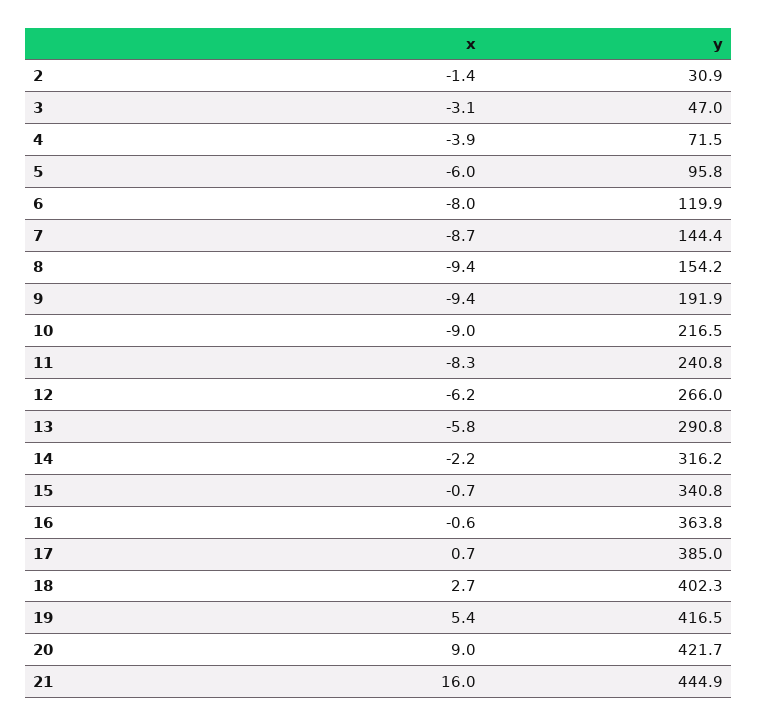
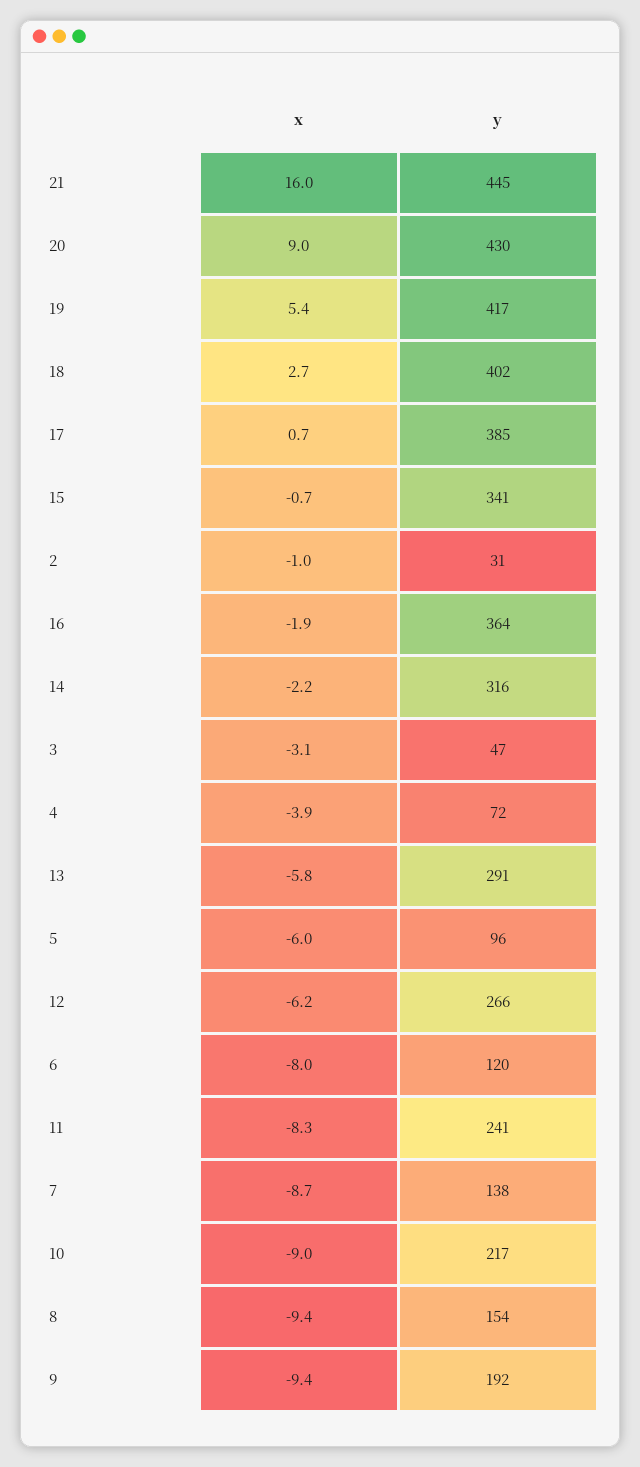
  {
    "x": {
-     "2": -1.4,
+     "2": -1,
      "3": -3.1,
      "4": -3.9,
      "5": -6,
      "6": -8,
      "7": -8.7,
      "8": -9.4,
      "9": -9.4,
      "10": -9,
      "11": -8.3,
      "12": -6.2,
      "13": -5.8,
      "14": -2.2,
      "15": -0.7,
-     "16": -0.6,
+     "16": -1.9,
      "17": 0.7,
      "18": 2.7,
      "19": 5.4,
      "20": 9,
      "21": 16
    },
    "y": {
      "2": 30.9,
      "3": 47,
      "4": 71.5,
      "5": 95.8,
      "6": 119.9,
-     "7": 144.4,
+     "7": 138,
      "8": 154.2,
      "9": 191.9,
      "10": 216.5,
      "11": 240.8,
      "12": 266,
      "13": 290.8,
      "14": 316.2,
      "15": 340.8,
      "16": 363.8,
      "17": 385,
      "18": 402.3,
      "19": 416.5,
-     "20": 421.7,
+     "20": 430,
      "21": 444.9
    }
  }

